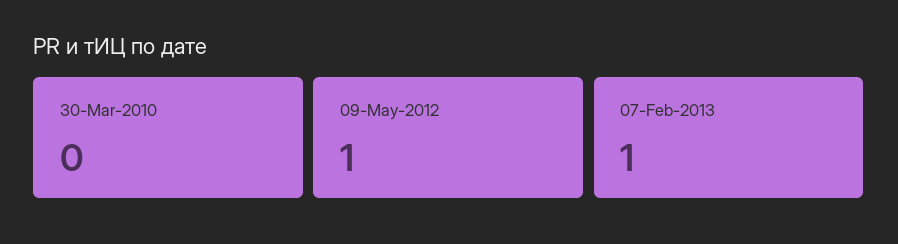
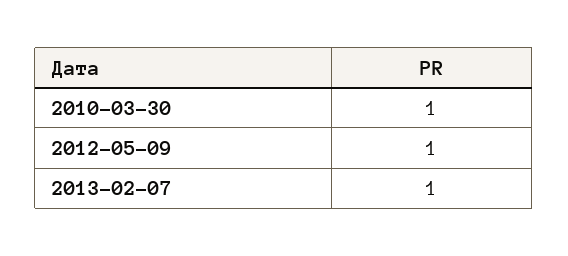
  {
-   "30-Mar-2010": 0,
+   "30-Mar-2010": 1,
    "09-May-2012": 1,
    "07-Feb-2013": 1
  }

